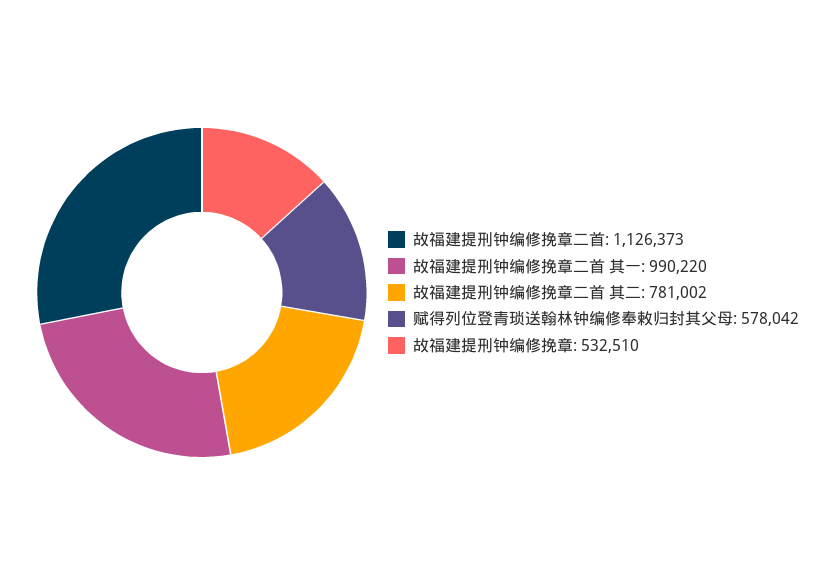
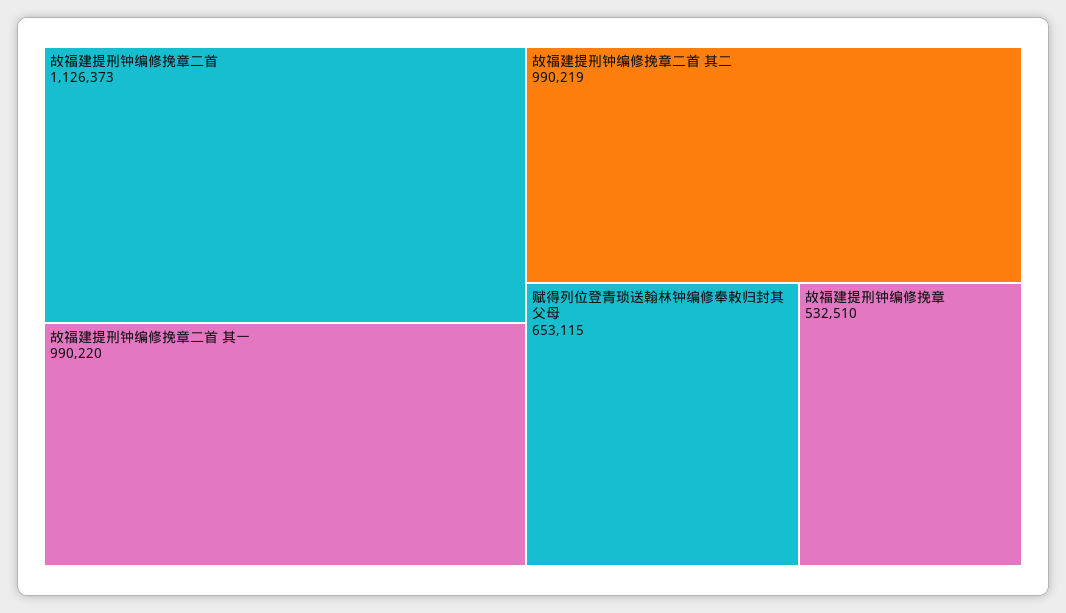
  {
    "故福建提刑钟编修挽章二首": 1126373,
    "故福建提刑钟编修挽章二首 其一": 990220,
-   "故福建提刑钟编修挽章二首 其二": 781002,
+   "故福建提刑钟编修挽章二首 其二": 990219,
-   "赋得列位登青琐送翰林钟编修奉敕归封其父母": 578042,
+   "赋得列位登青琐送翰林钟编修奉敕归封其父母": 653115,
    "故福建提刑钟编修挽章": 532510
  }

